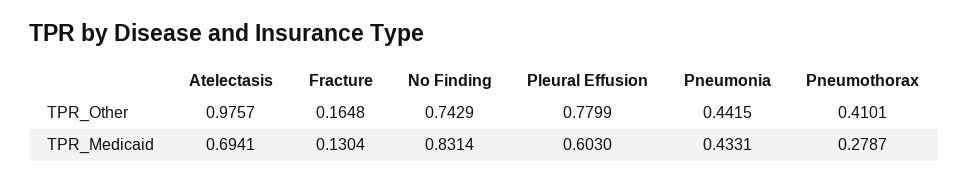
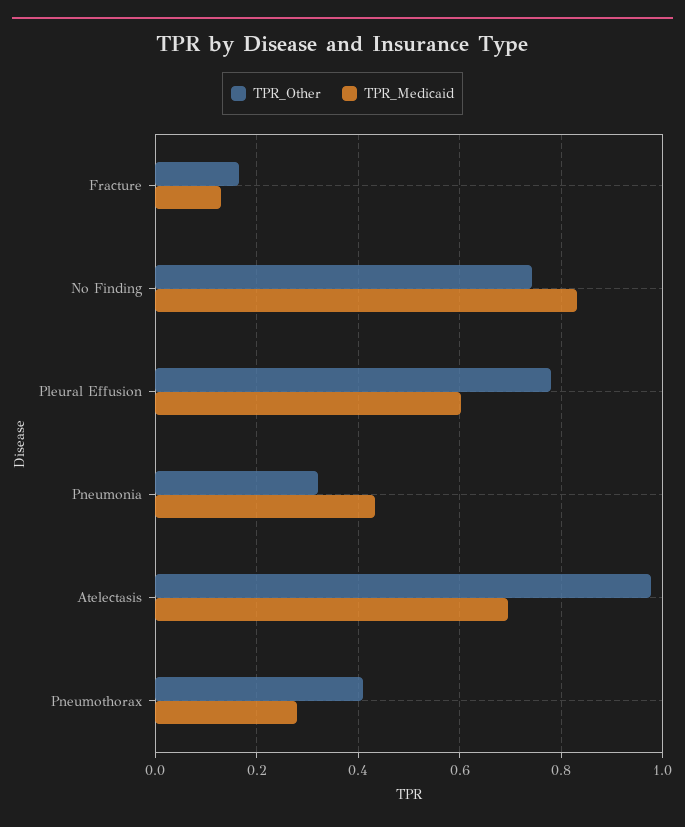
  {
    "TPR_Other": {
      "Atelectasis": 0.9757,
      "Fracture": 0.1648,
      "No Finding": 0.7429,
      "Pleural Effusion": 0.7799,
-     "Pneumonia": 0.4415,
+     "Pneumonia": 0.32,
      "Pneumothorax": 0.4101
    },
    "TPR_Medicaid": {
      "Atelectasis": 0.6941,
      "Fracture": 0.1304,
      "No Finding": 0.8314,
      "Pleural Effusion": 0.603,
      "Pneumonia": 0.4331,
      "Pneumothorax": 0.2787
    }
  }

